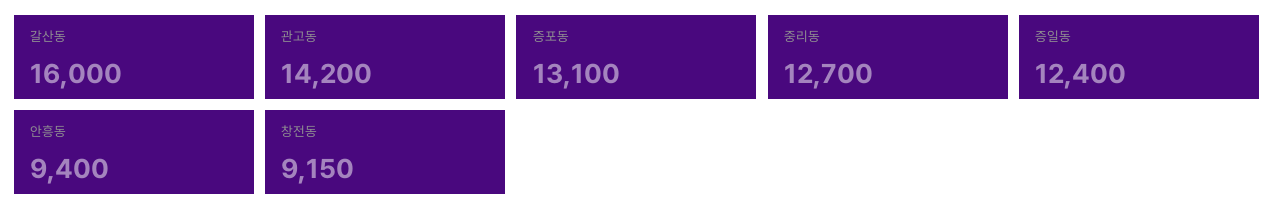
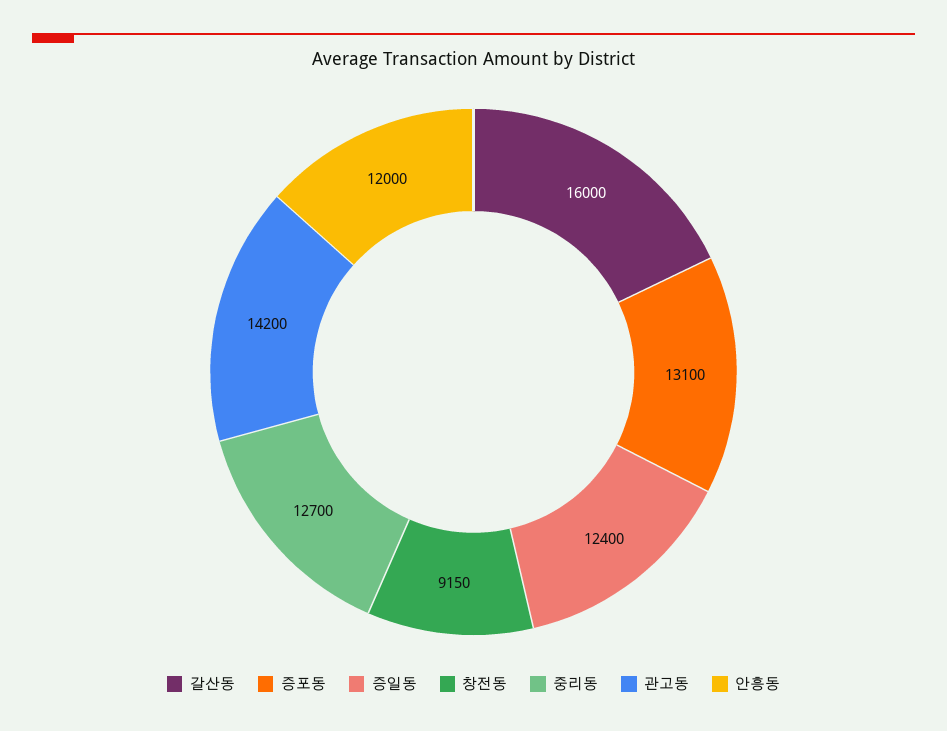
  {
    "갈산동": 16000,
    "관고동": 14200,
    "증포동": 13100,
    "중리동": 12700,
    "증일동": 12400,
-   "안흥동": 9400,
+   "안흥동": 12000,
    "창전동": 9150
  }

